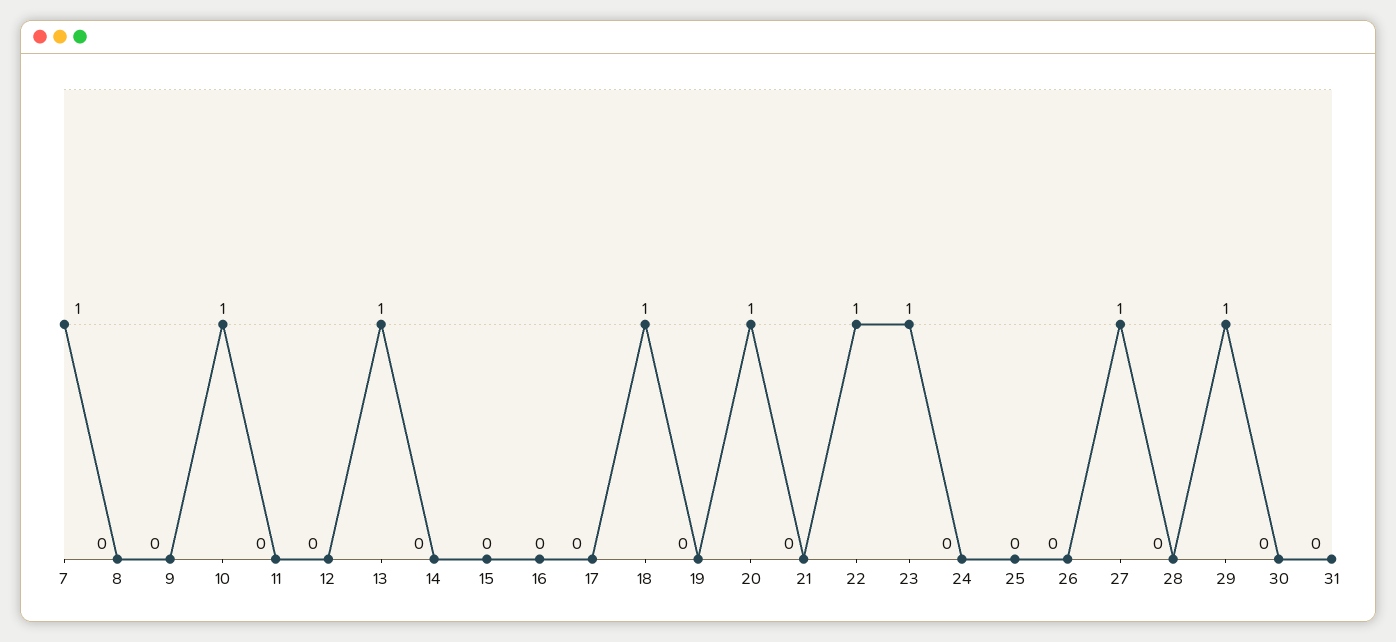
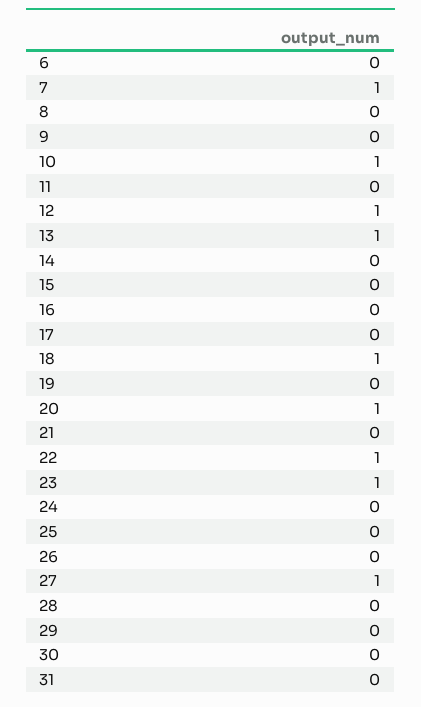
  {
    "7": 1,
    "8": 0,
    "9": 0,
    "10": 1,
    "11": 0,
-   "12": 0,
+   "12": 1,
    "13": 1,
    "14": 0,
    "15": 0,
    "16": 0,
    "17": 0,
    "18": 1,
    "19": 0,
    "20": 1,
    "21": 0,
    "22": 1,
    "23": 1,
    "24": 0,
    "25": 0,
    "26": 0,
    "27": 1,
    "28": 0,
-   "29": 1,
+   "29": 0,
    "30": 0,
-   "31": 0
+   "31": 0,
+   "6": 0
  }

